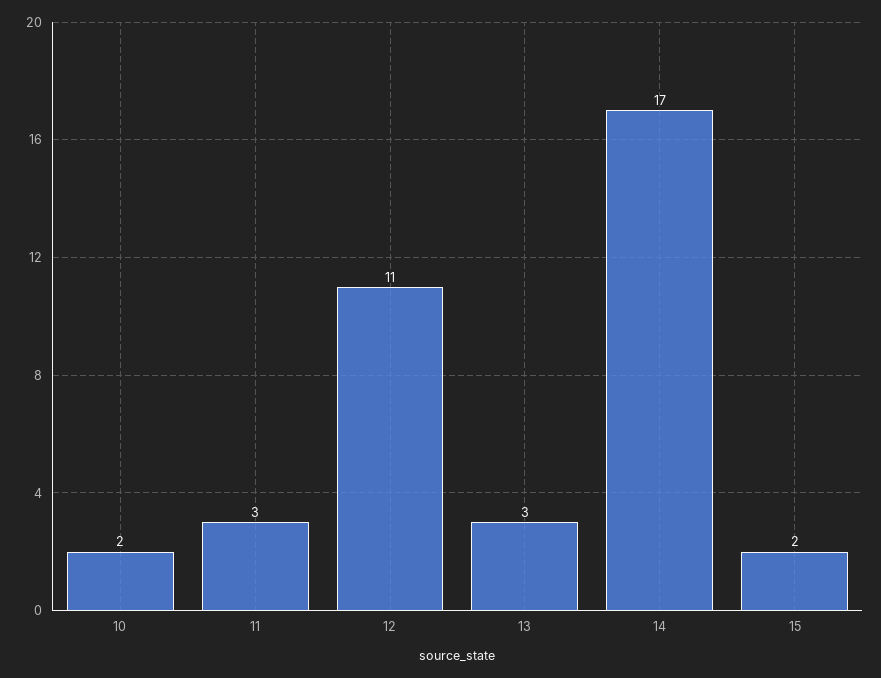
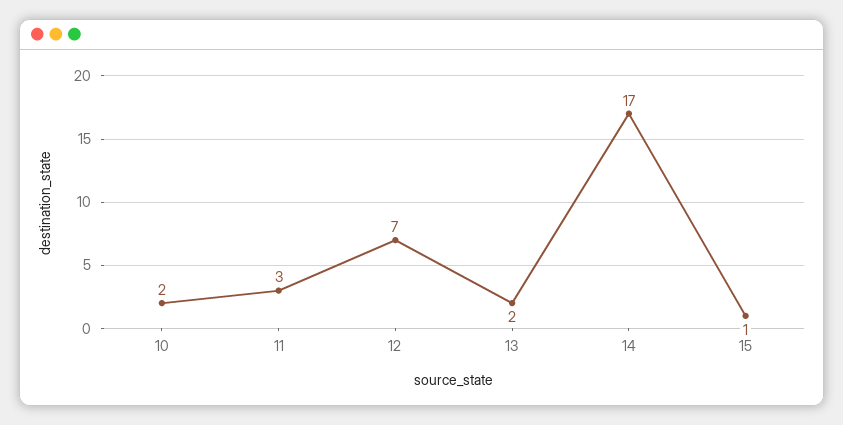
  {
    "10": 2,
    "11": 3,
-   "12": 11,
+   "12": 7,
-   "13": 3,
+   "13": 2,
    "14": 17,
-   "15": 2
+   "15": 1
  }

